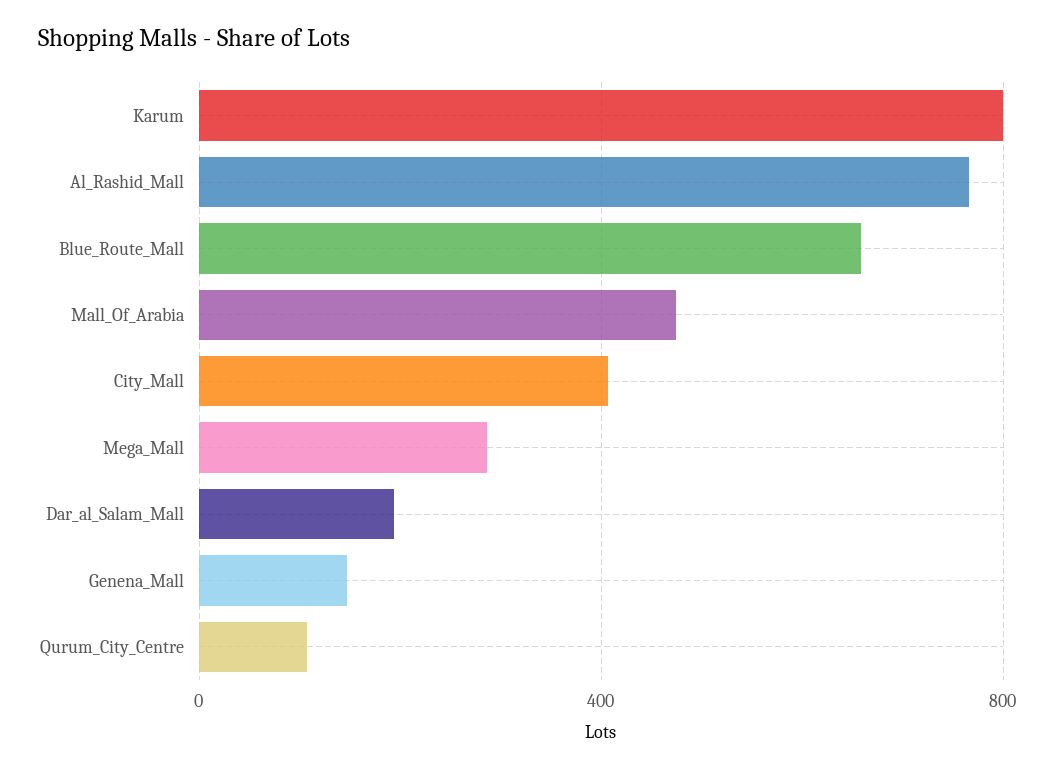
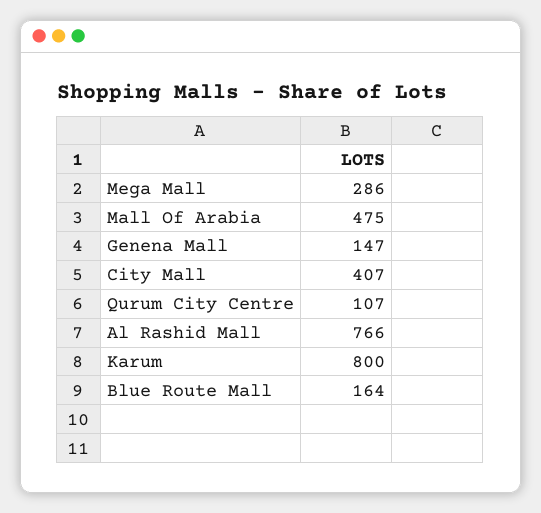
  {
    "Karum": 800,
    "Al_Rashid_Mall": 766,
-   "Blue_Route_Mall": 650,
+   "Blue_Route_Mall": 164,
    "Mall_Of_Arabia": 475,
    "City_Mall": 407,
    "Mega_Mall": 286,
-   "Dar_al_Salam_Mall": 200,
    "Genena_Mall": 147,
    "Qurum_City_Centre": 107
  }

